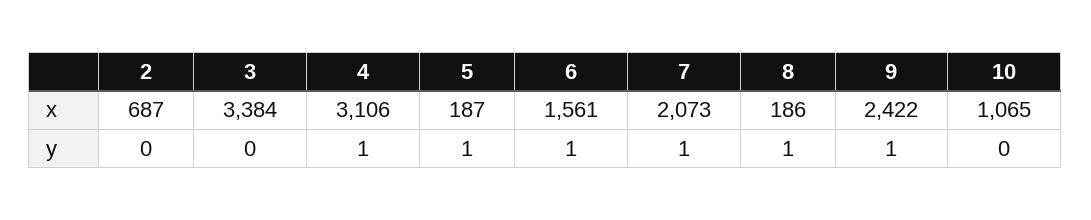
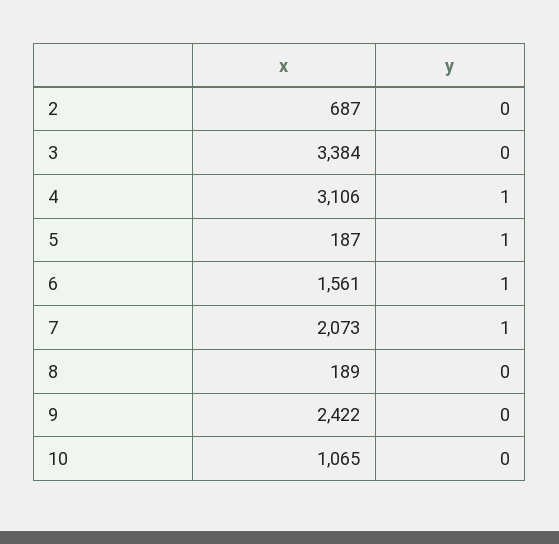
  {
    "2": {
      "x": 687,
      "y": 0
    },
    "3": {
      "x": 3384,
      "y": 0
    },
    "4": {
      "x": 3106,
      "y": 1
    },
    "5": {
      "x": 187,
      "y": 1
    },
    "6": {
      "x": 1561,
      "y": 1
    },
    "7": {
      "x": 2073,
      "y": 1
    },
    "8": {
-     "x": 186,
+     "x": 189,
-     "y": 1
+     "y": 0
    },
    "9": {
      "x": 2422,
-     "y": 1
+     "y": 0
    },
    "10": {
      "x": 1065,
      "y": 0
    }
  }

